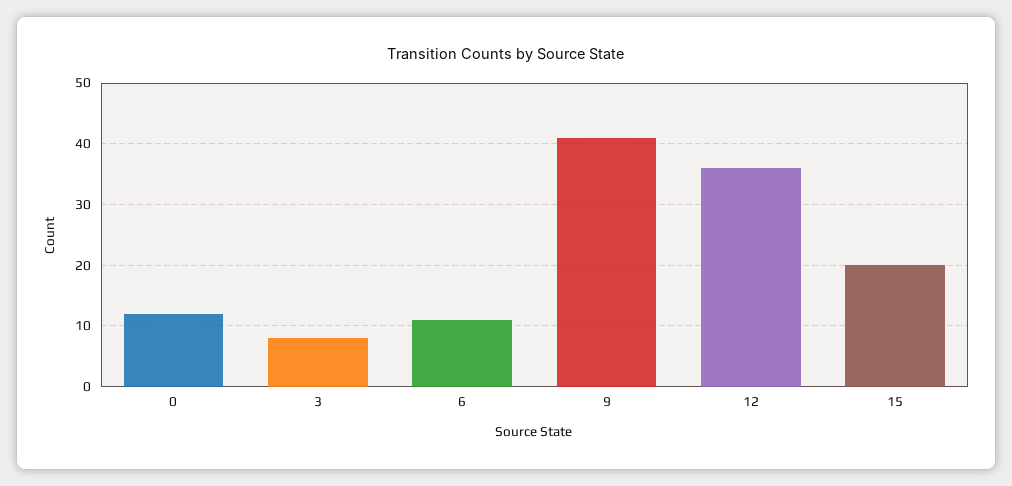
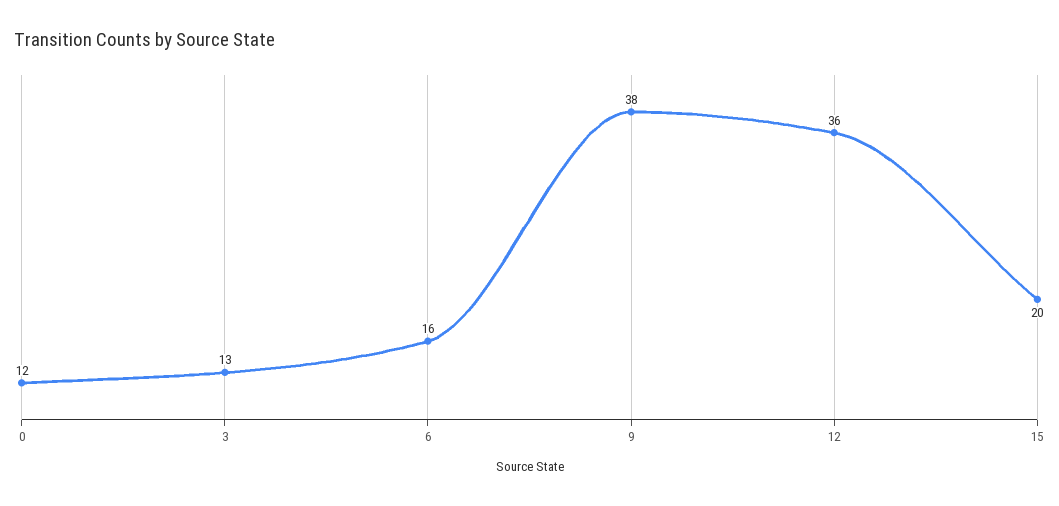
  {
    "0": 12,
-   "3": 8,
+   "3": 13,
-   "6": 11,
+   "6": 16,
-   "9": 41,
+   "9": 38,
    "12": 36,
    "15": 20
  }

